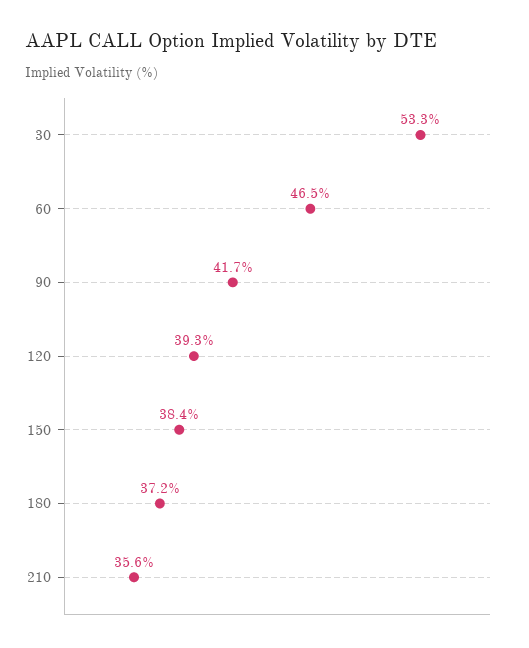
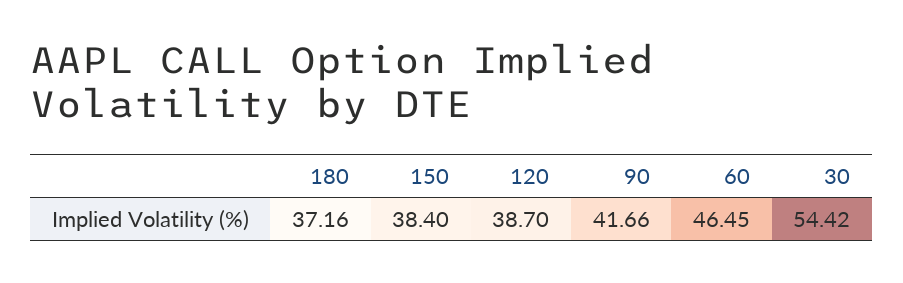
  {
-   "30": 53.3,
+   "30": 54.42,
    "60": 46.45,
    "90": 41.66,
-   "120": 39.3,
+   "120": 38.7,
    "150": 38.4,
-   "180": 37.16,
+   "180": 37.16
-   "210": 35.6
  }

